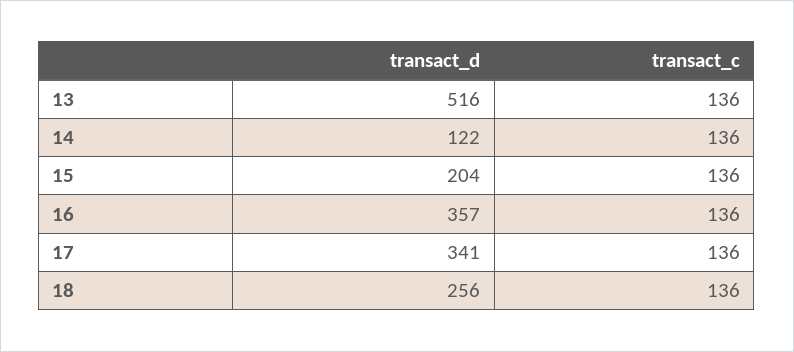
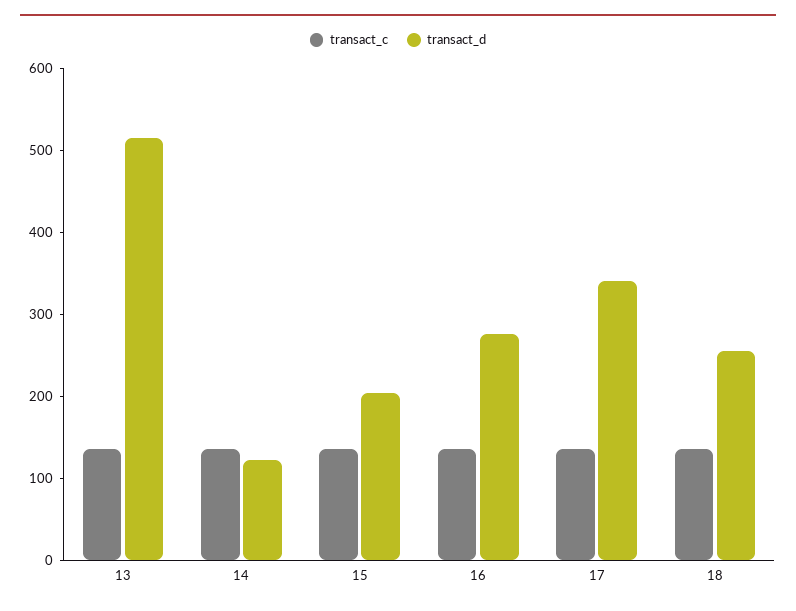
  {
    "transact_d": {
      "13": 516,
      "14": 122,
      "15": 204,
-     "16": 357,
+     "16": 280,
      "17": 341,
      "18": 256
    },
    "transact_c": {
      "13": 136,
      "14": 136,
      "15": 136,
      "16": 136,
      "17": 136,
      "18": 136
    }
  }

